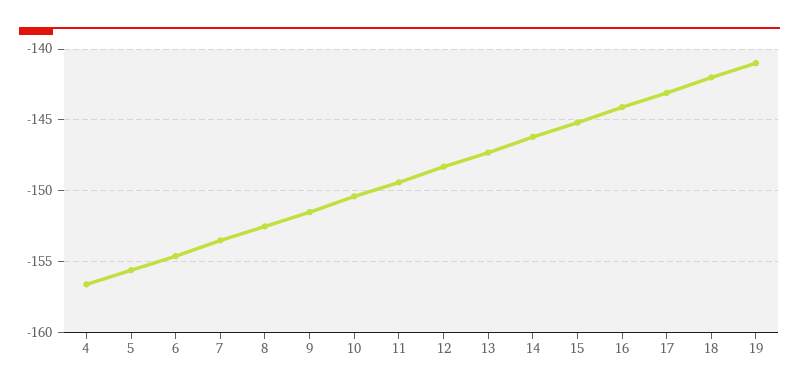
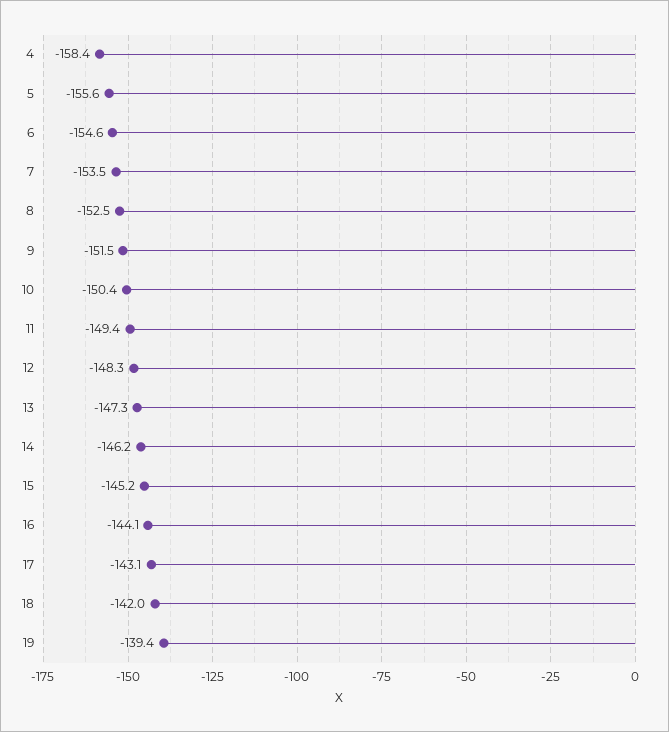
  {
-   "4": -156.5,
+   "4": -158.4,
    "5": -155.6,
    "6": -154.6,
    "7": -153.5,
    "8": -152.5,
    "9": -151.5,
    "10": -150.4,
    "11": -149.4,
    "12": -148.3,
    "13": -147.3,
    "14": -146.2,
    "15": -145.2,
    "16": -144.1,
    "17": -143.1,
    "18": -142,
-   "19": -141
+   "19": -139.4
  }

